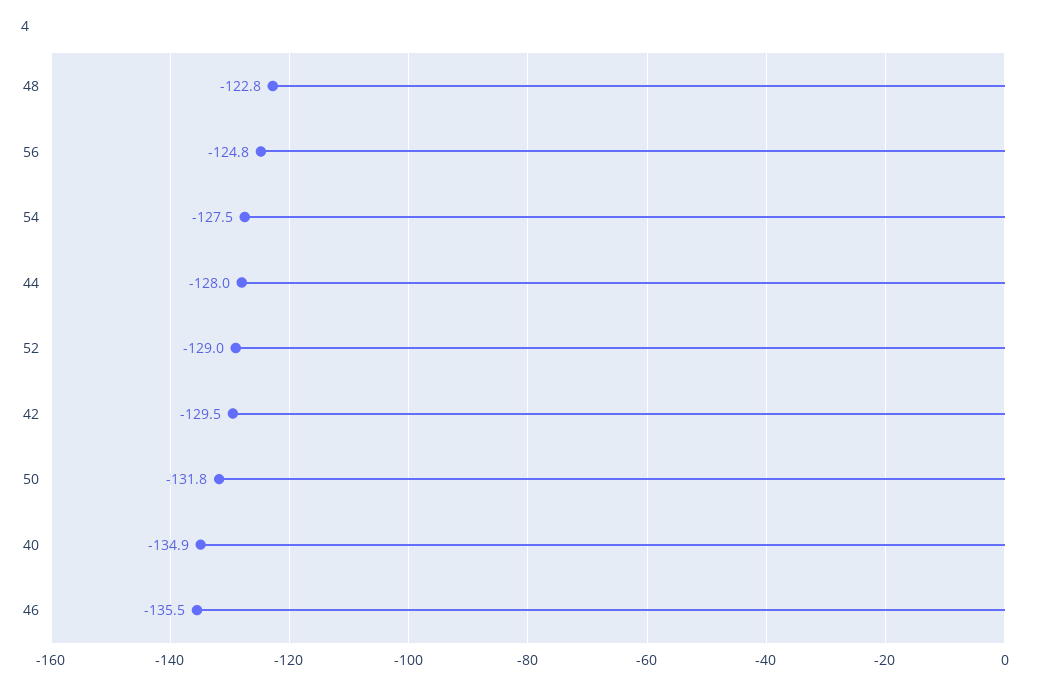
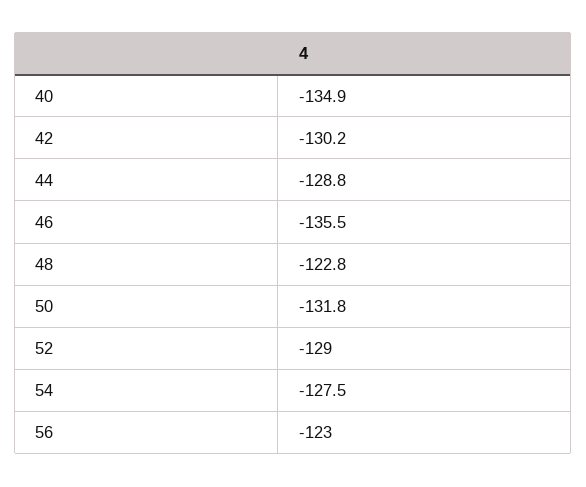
  {
    "48": -122.8,
-   "56": -124.8,
+   "56": -123,
    "54": -127.5,
-   "44": -128,
+   "44": -128.8,
    "52": -129,
-   "42": -129.5,
+   "42": -130.2,
    "50": -131.8,
    "40": -134.9,
    "46": -135.5
  }

